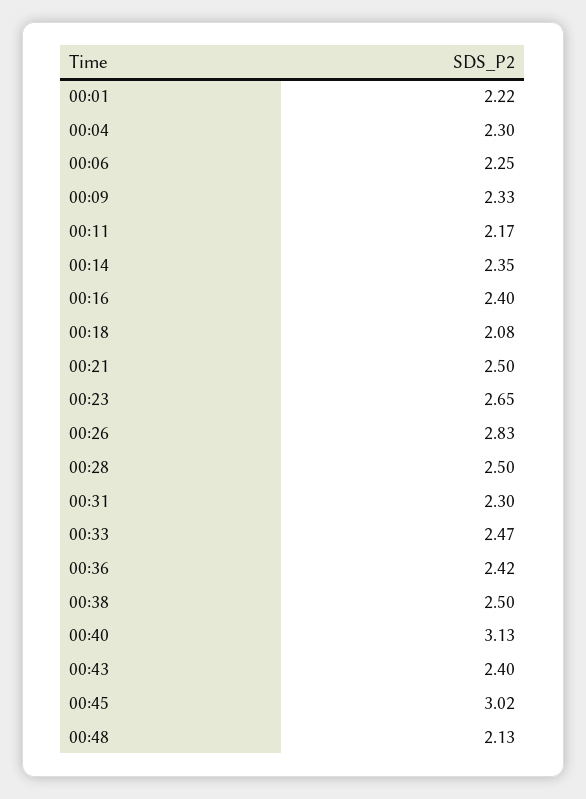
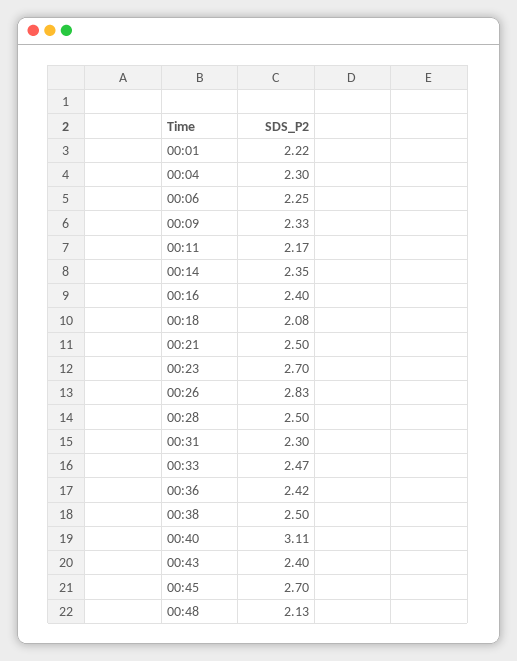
  {
    "00:01": 2.22,
    "00:04": 2.3,
    "00:06": 2.25,
    "00:09": 2.33,
    "00:11": 2.17,
    "00:14": 2.35,
    "00:16": 2.4,
    "00:18": 2.08,
    "00:21": 2.5,
-   "00:23": 2.65,
+   "00:23": 2.7,
    "00:26": 2.83,
    "00:28": 2.5,
    "00:31": 2.3,
    "00:33": 2.47,
    "00:36": 2.42,
    "00:38": 2.5,
-   "00:40": 3.13,
+   "00:40": 3.11,
    "00:43": 2.4,
-   "00:45": 3.02,
+   "00:45": 2.7,
    "00:48": 2.13
  }

